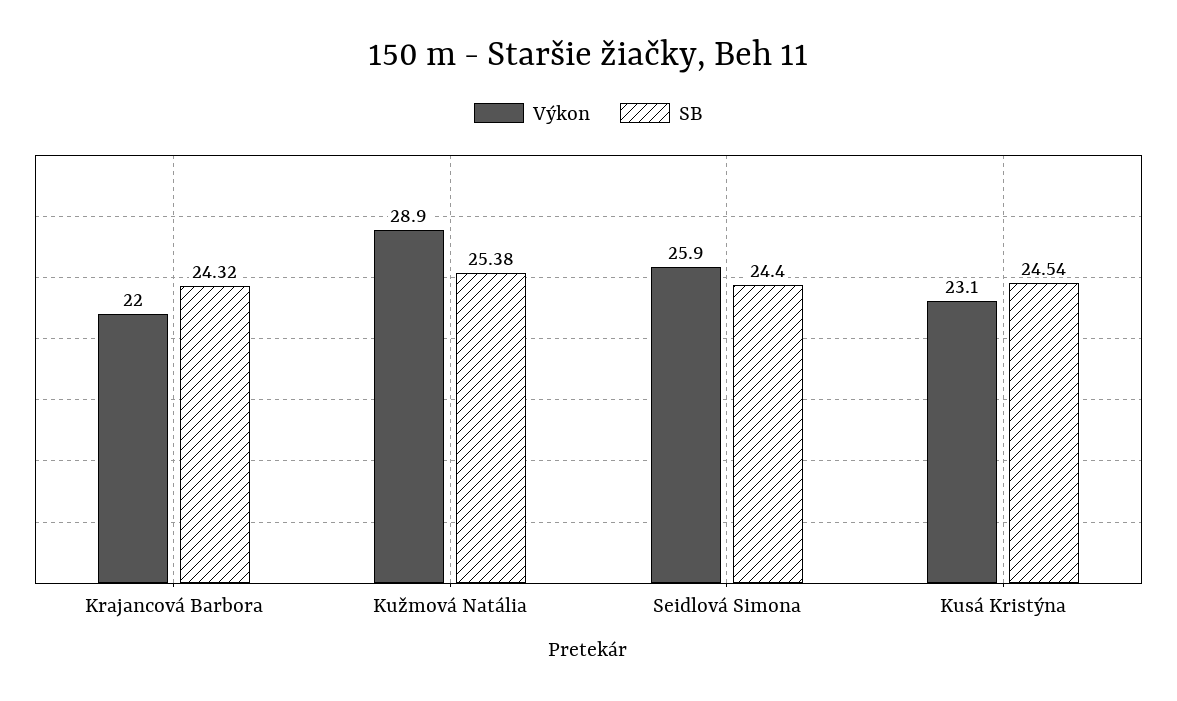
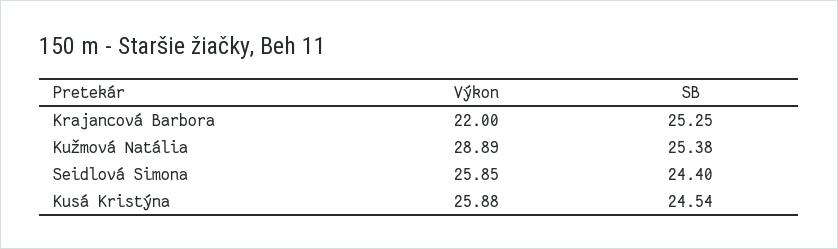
  {
    "Výkon": {
      "Krajancová Barbora": 22,
      "Kužmová Natália": 28.89,
      "Seidlová Simona": 25.85,
-     "Kusá Kristýna": 23.1
+     "Kusá Kristýna": 25.88
    },
    "SB": {
-     "Krajancová Barbora": 24.32,
+     "Krajancová Barbora": 25.25,
      "Kužmová Natália": 25.38,
      "Seidlová Simona": 24.4,
      "Kusá Kristýna": 24.54
    }
  }

